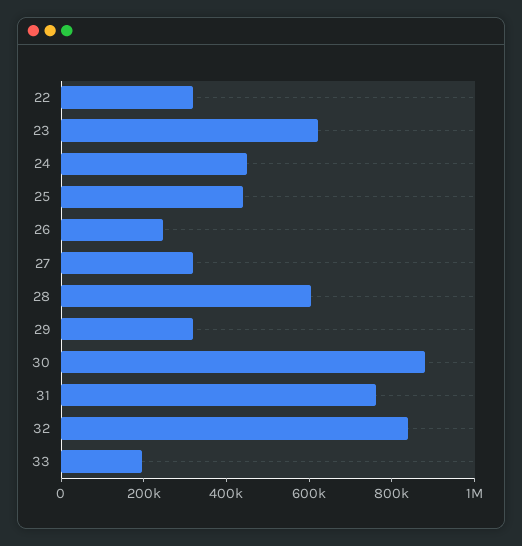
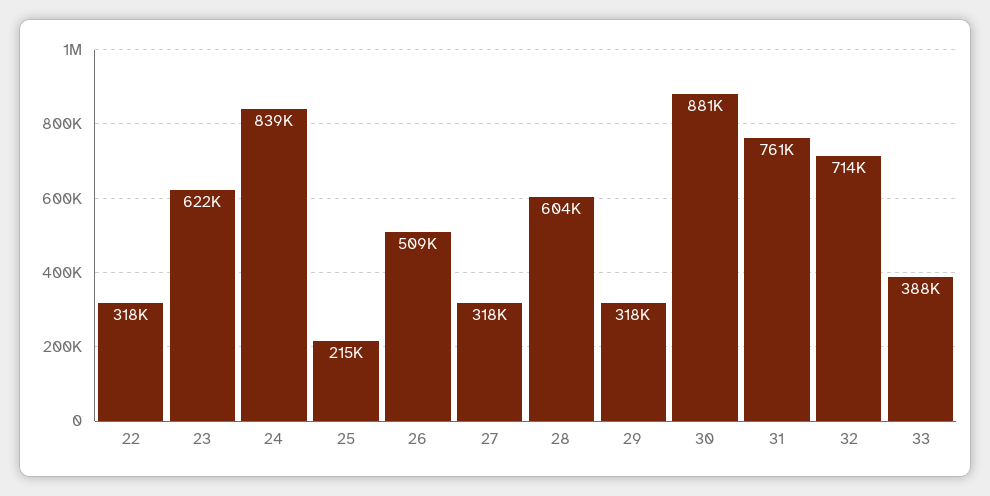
  {
    "22": 318000,
    "23": 622000,
-   "24": 450000,
+   "24": 839000,
-   "25": 450000,
+   "25": 215000,
-   "26": 250000,
+   "26": 509000,
    "27": 318000,
    "28": 604000,
    "29": 318000,
    "30": 881000,
    "31": 761000,
-   "32": 850000,
+   "32": 714000,
-   "33": 200000
+   "33": 388000
  }

